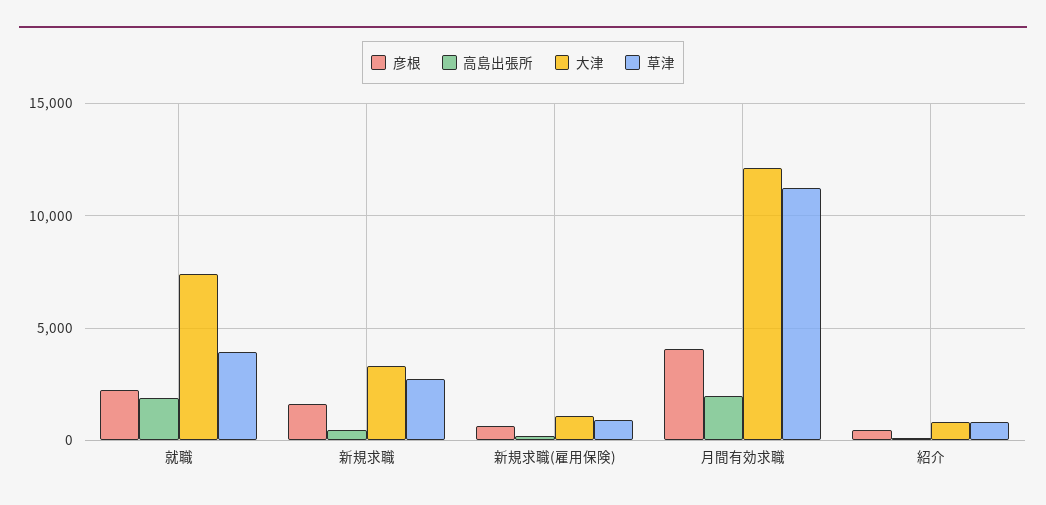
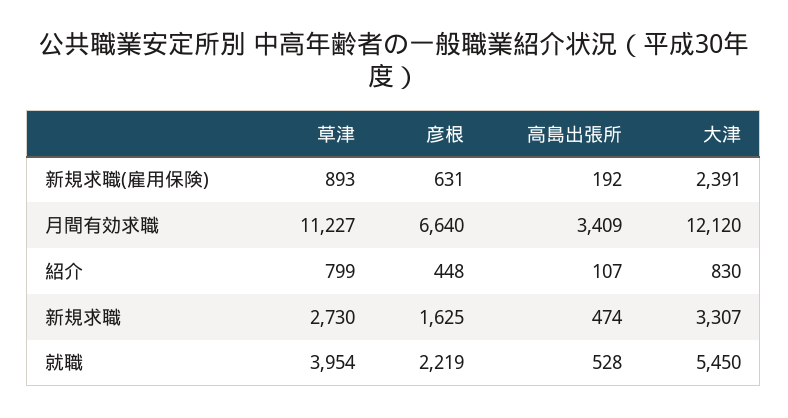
  {
    "彦根": {
      "就職": 2219,
      "新規求職": 1625,
      "新規求職(雇用保険)": 631,
-     "月間有効求職": 4000,
+     "月間有効求職": 6640,
      "紹介": 448
    },
    "高島出張所": {
-     "就職": 2000,
+     "就職": 528,
      "新規求職": 474,
      "新規求職(雇用保険)": 192,
-     "月間有効求職": 2000,
+     "月間有効求職": 3409,
      "紹介": 107
    },
    "大津": {
-     "就職": 7500,
+     "就職": 5450,
      "新規求職": 3307,
-     "新規求職(雇用保険)": 1000,
+     "新規求職(雇用保険)": 2391,
      "月間有効求職": 12120,
      "紹介": 830
    },
    "草津": {
      "就職": 3954,
      "新規求職": 2730,
      "新規求職(雇用保険)": 893,
      "月間有効求職": 11227,
      "紹介": 799
    }
  }

